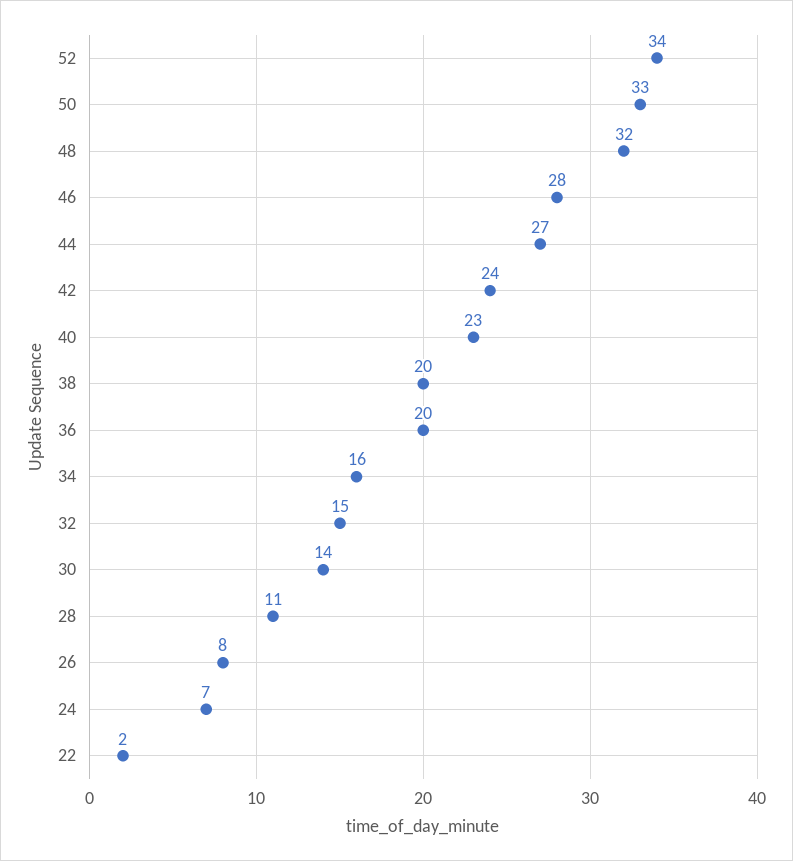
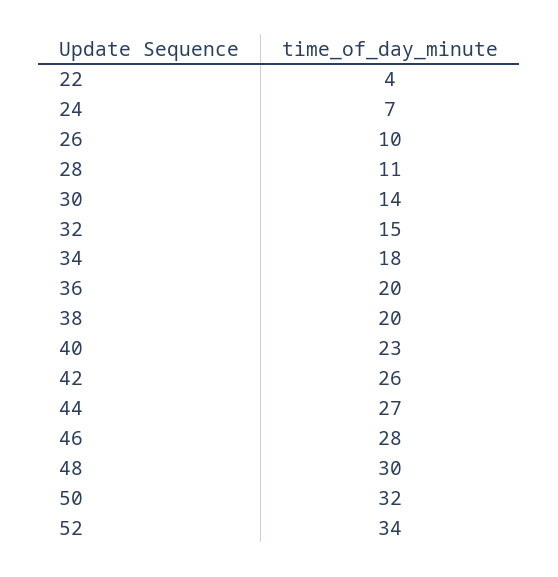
  {
    "52": 34,
-   "50": 33,
+   "50": 32,
-   "48": 32,
+   "48": 30,
    "46": 28,
    "44": 27,
-   "42": 24,
+   "42": 26,
    "40": 23,
    "38": 20,
    "36": 20,
-   "34": 16,
+   "34": 18,
    "32": 15,
    "30": 14,
    "28": 11,
-   "26": 8,
+   "26": 10,
    "24": 7,
-   "22": 2
+   "22": 4
  }

